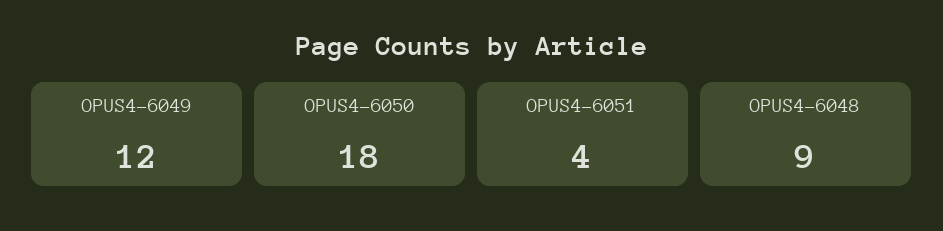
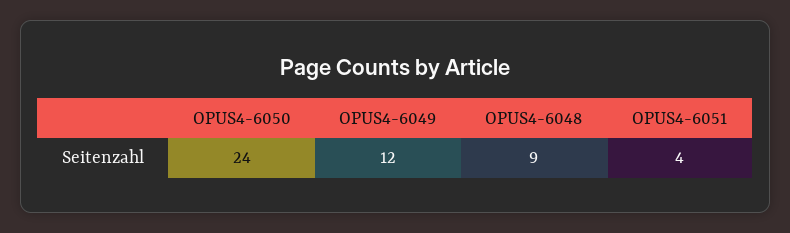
  {
    "OPUS4-6049": 12,
-   "OPUS4-6050": 18,
+   "OPUS4-6050": 24,
    "OPUS4-6051": 4,
    "OPUS4-6048": 9
  }

